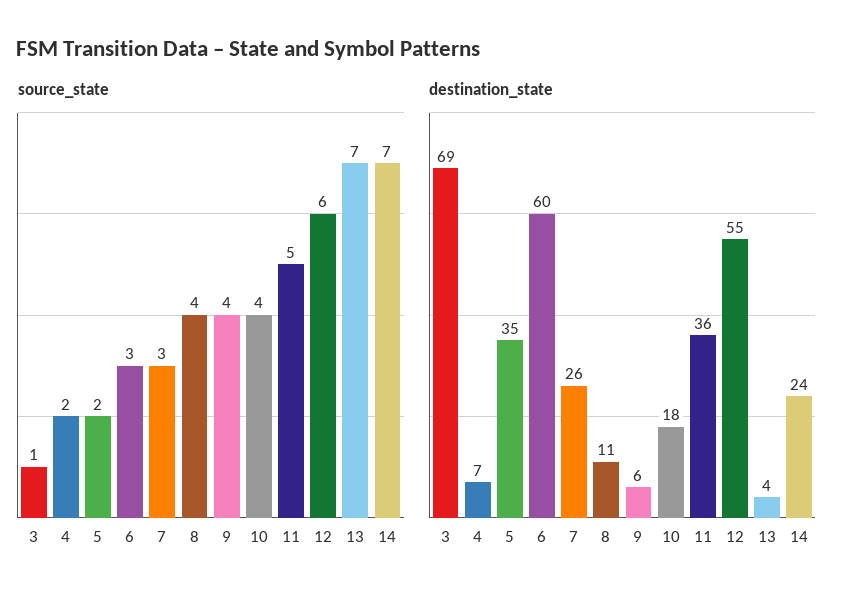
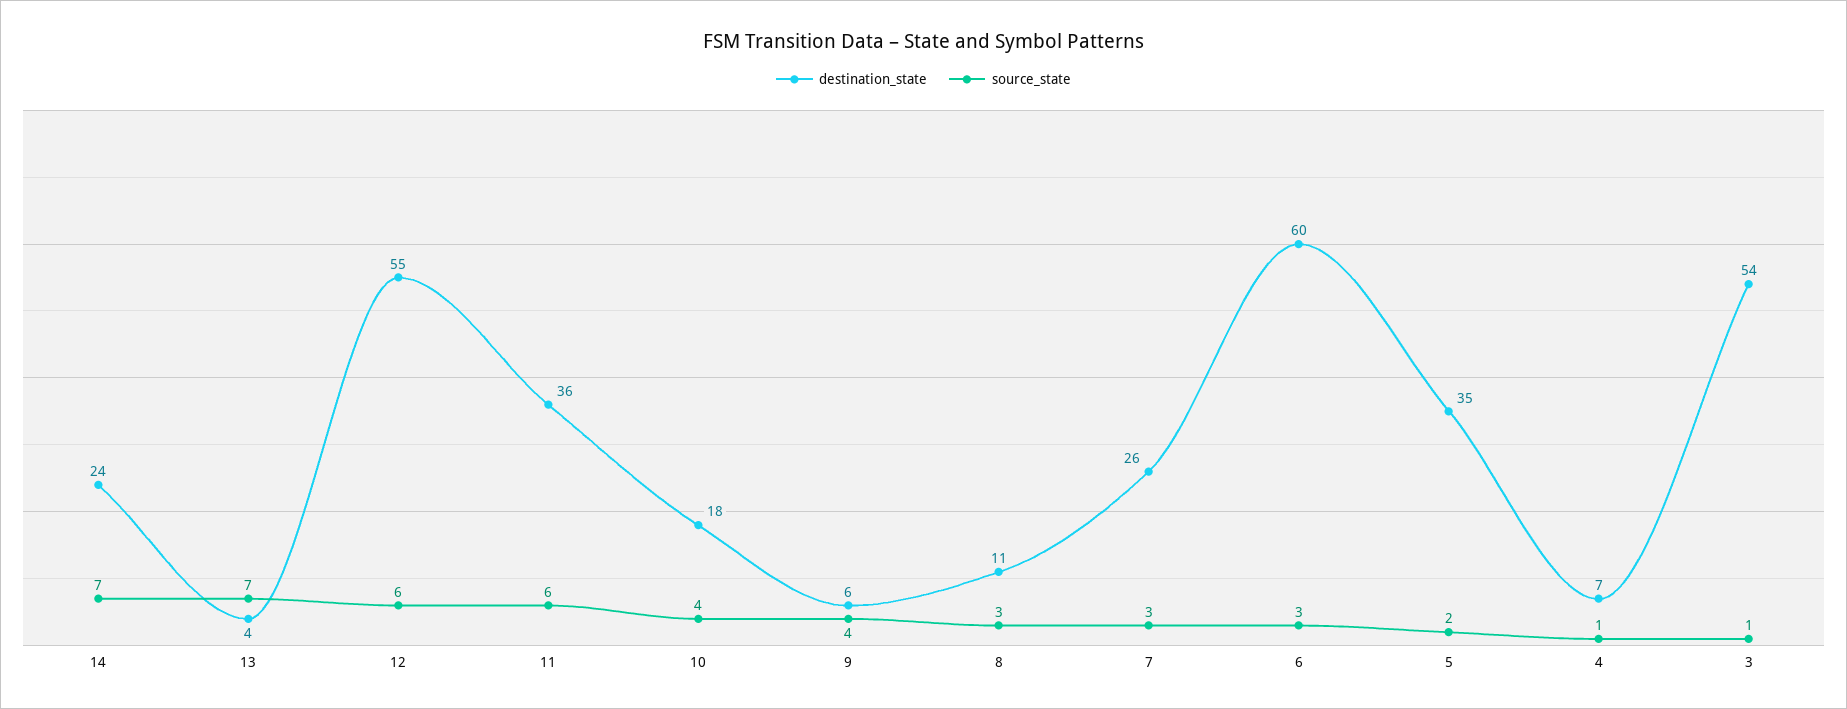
  {
    "source_state": {
      "3": 1,
-     "4": 2,
+     "4": 1,
      "5": 2,
      "6": 3,
      "7": 3,
-     "8": 4,
+     "8": 3,
      "9": 4,
      "10": 4,
-     "11": 5,
+     "11": 6,
      "12": 6,
      "13": 7,
      "14": 7
    },
    "destination_state": {
-     "3": 69,
+     "3": 54,
      "4": 7,
      "5": 35,
      "6": 60,
      "7": 26,
      "8": 11,
      "9": 6,
      "10": 18,
      "11": 36,
      "12": 55,
      "13": 4,
      "14": 24
    }
  }

